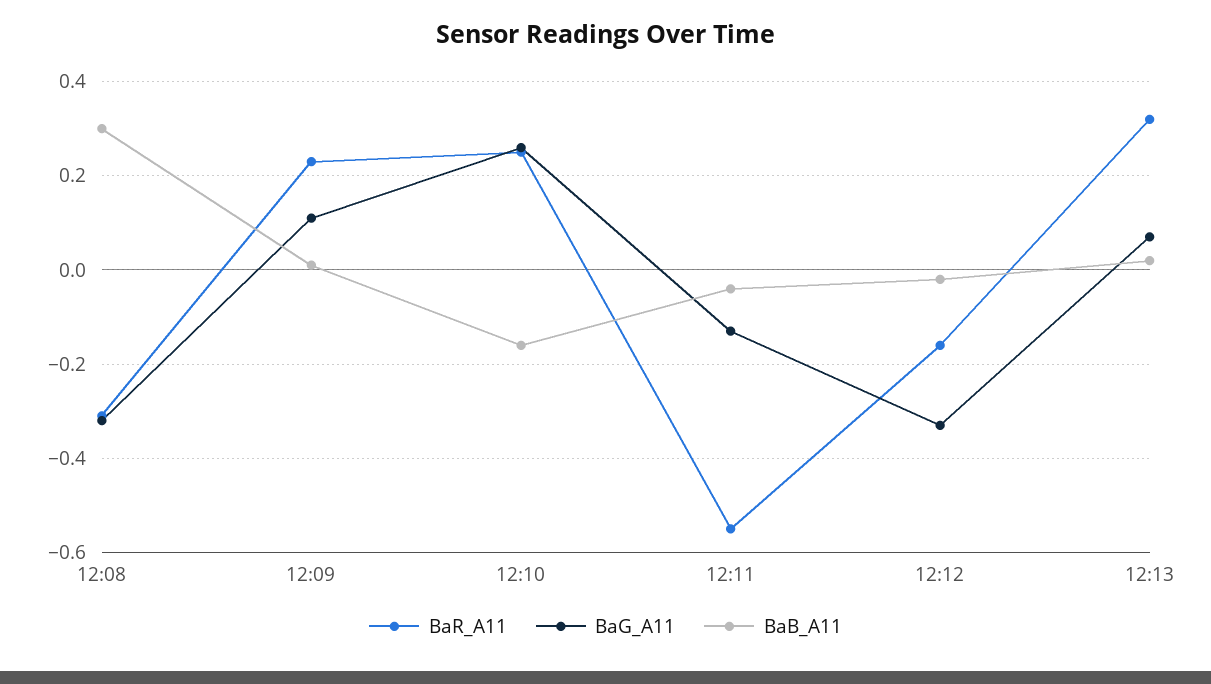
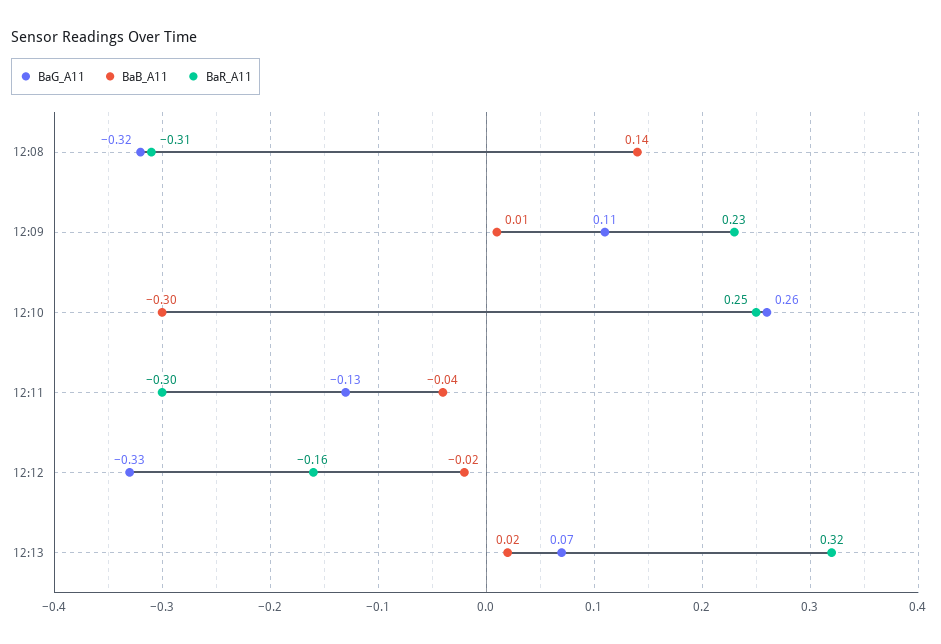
  {
    "BaR_A11": {
      "12:08": -0.31,
      "12:09": 0.23,
      "12:10": 0.25,
-     "12:11": -0.55,
+     "12:11": -0.3,
      "12:12": -0.16,
      "12:13": 0.32
    },
    "BaG_A11": {
      "12:08": -0.32,
      "12:09": 0.11,
      "12:10": 0.26,
      "12:11": -0.13,
      "12:12": -0.33,
      "12:13": 0.07
    },
    "BaB_A11": {
-     "12:08": 0.3,
+     "12:08": 0.14,
      "12:09": 0.01,
-     "12:10": -0.15,
+     "12:10": -0.3,
      "12:11": -0.04,
      "12:12": -0.02,
      "12:13": 0.02
    }
  }

